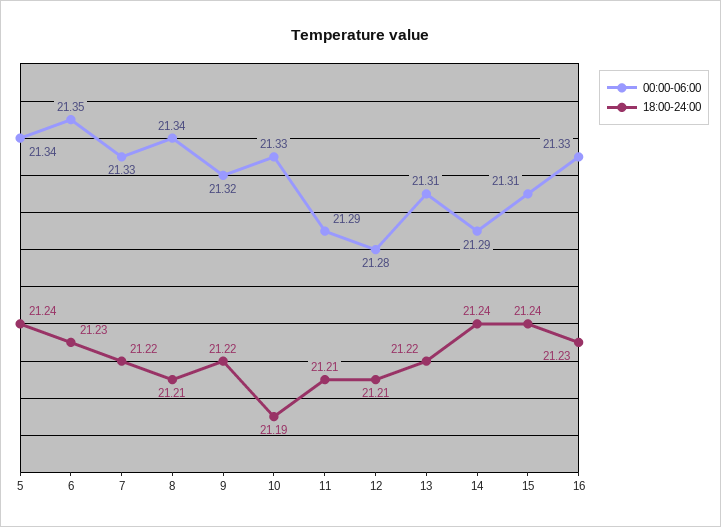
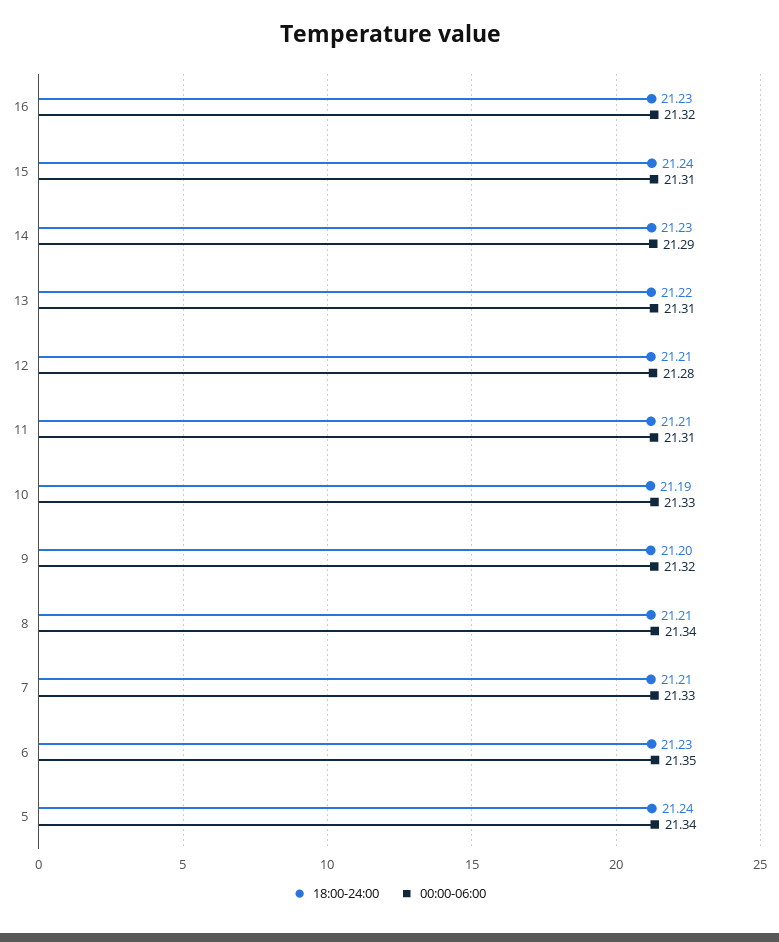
  {
    "00:00-06:00": {
      "5": 21.34,
      "6": 21.35,
      "7": 21.33,
      "8": 21.34,
      "9": 21.32,
      "10": 21.33,
-     "11": 21.29,
+     "11": 21.31,
      "12": 21.28,
      "13": 21.31,
      "14": 21.29,
      "15": 21.31,
-     "16": 21.33
+     "16": 21.32
    },
    "18:00-24:00": {
      "5": 21.24,
      "6": 21.23,
-     "7": 21.22,
+     "7": 21.21,
      "8": 21.21,
-     "9": 21.22,
+     "9": 21.2,
      "10": 21.19,
      "11": 21.21,
      "12": 21.21,
      "13": 21.22,
-     "14": 21.24,
+     "14": 21.23,
      "15": 21.24,
      "16": 21.23
    }
  }

